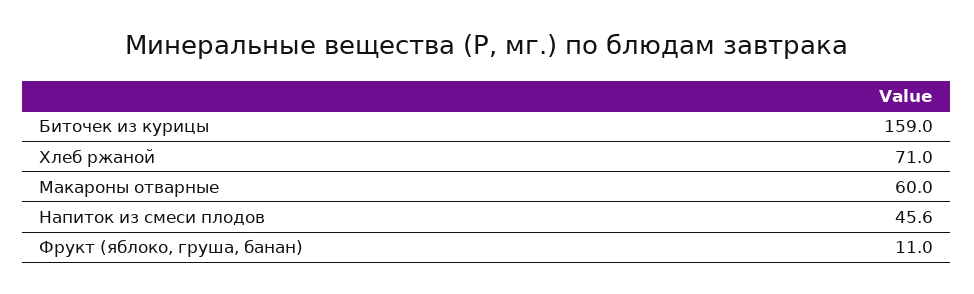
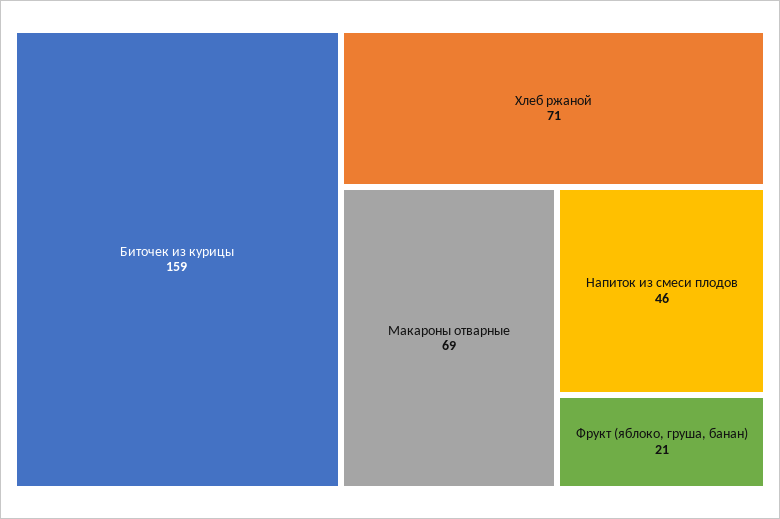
  {
    "Биточек из курицы": 159,
    "Хлеб ржаной": 71,
-   "Макароны отварные": 60,
+   "Макароны отварные": 69,
    "Напиток из смеси плодов": 45.6,
-   "Фрукт (яблоко, груша, банан)": 11
+   "Фрукт (яблоко, груша, банан)": 21
  }

